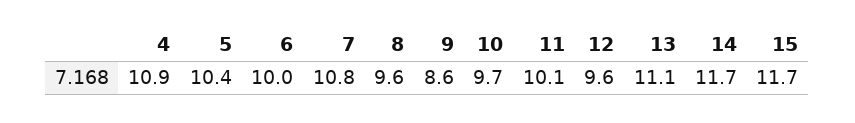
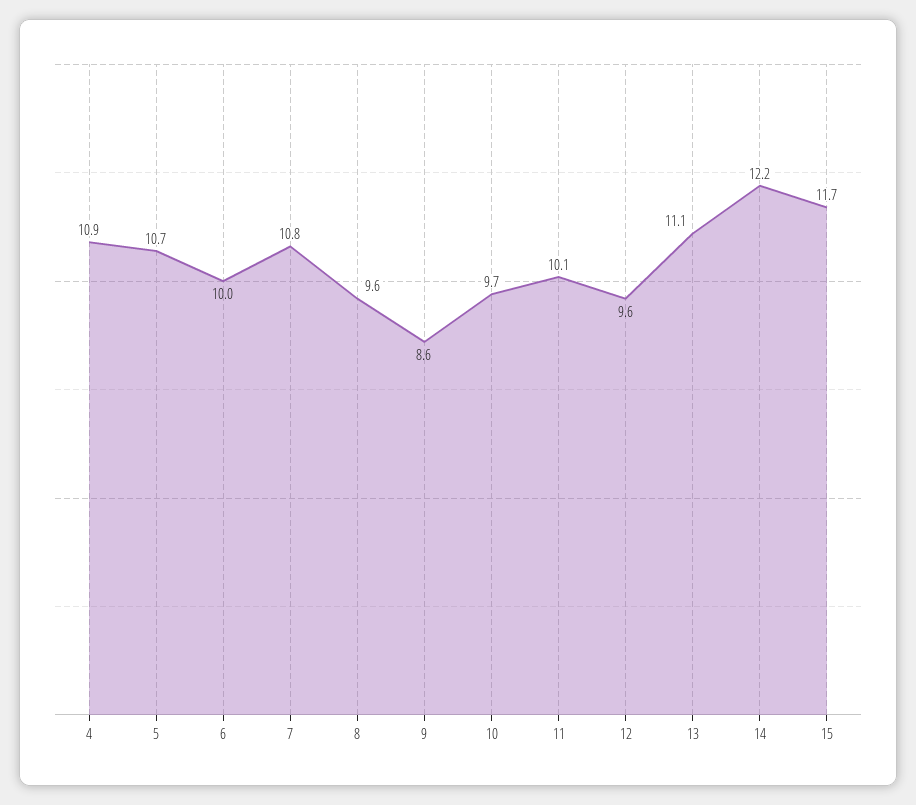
  {
    "4": 10.9,
-   "5": 10.4,
+   "5": 10.7,
    "6": 10,
    "7": 10.8,
    "8": 9.6,
    "9": 8.6,
    "10": 9.7,
    "11": 10.1,
    "12": 9.6,
    "13": 11.1,
-   "14": 11.7,
+   "14": 12.2,
    "15": 11.7
  }

